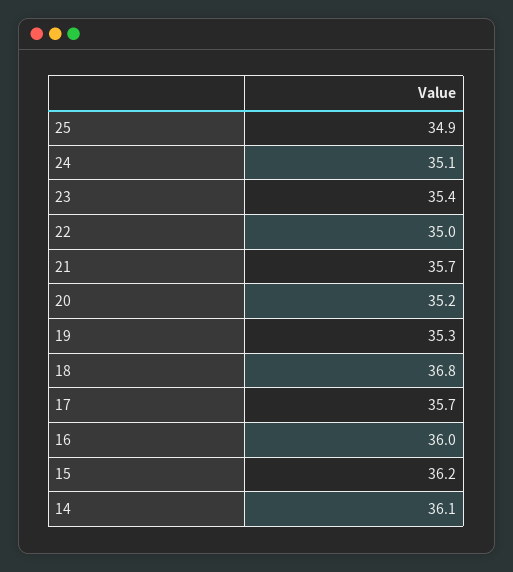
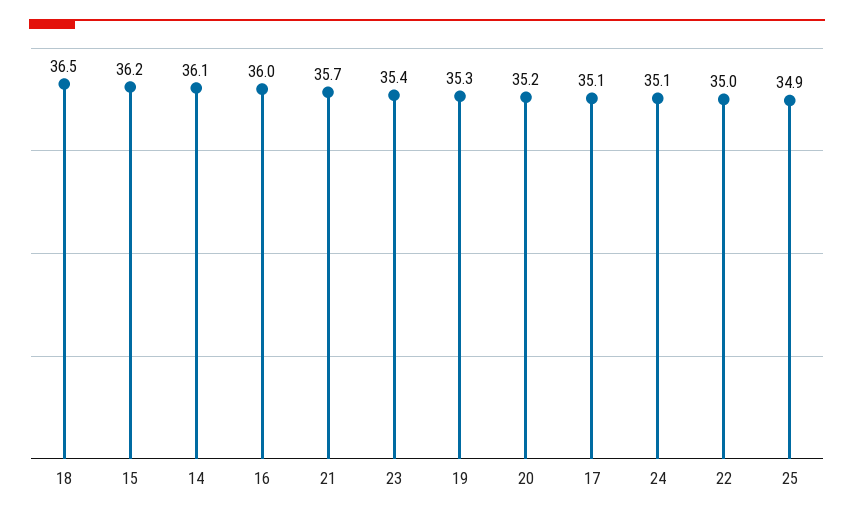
  {
    "25": 34.9,
    "24": 35.1,
    "23": 35.4,
    "22": 35,
    "21": 35.7,
    "20": 35.2,
    "19": 35.3,
-   "18": 36.8,
+   "18": 36.5,
-   "17": 35.7,
+   "17": 35.1,
    "16": 36,
    "15": 36.2,
    "14": 36.1
  }

